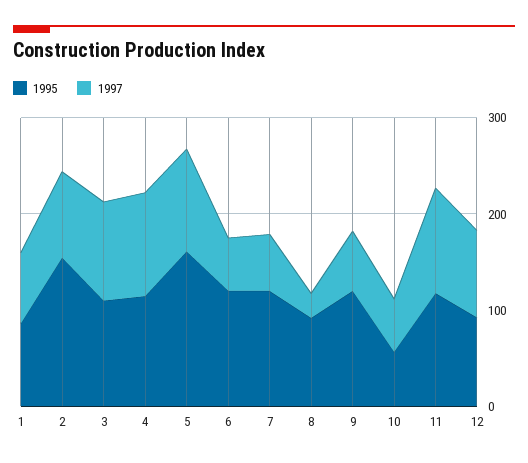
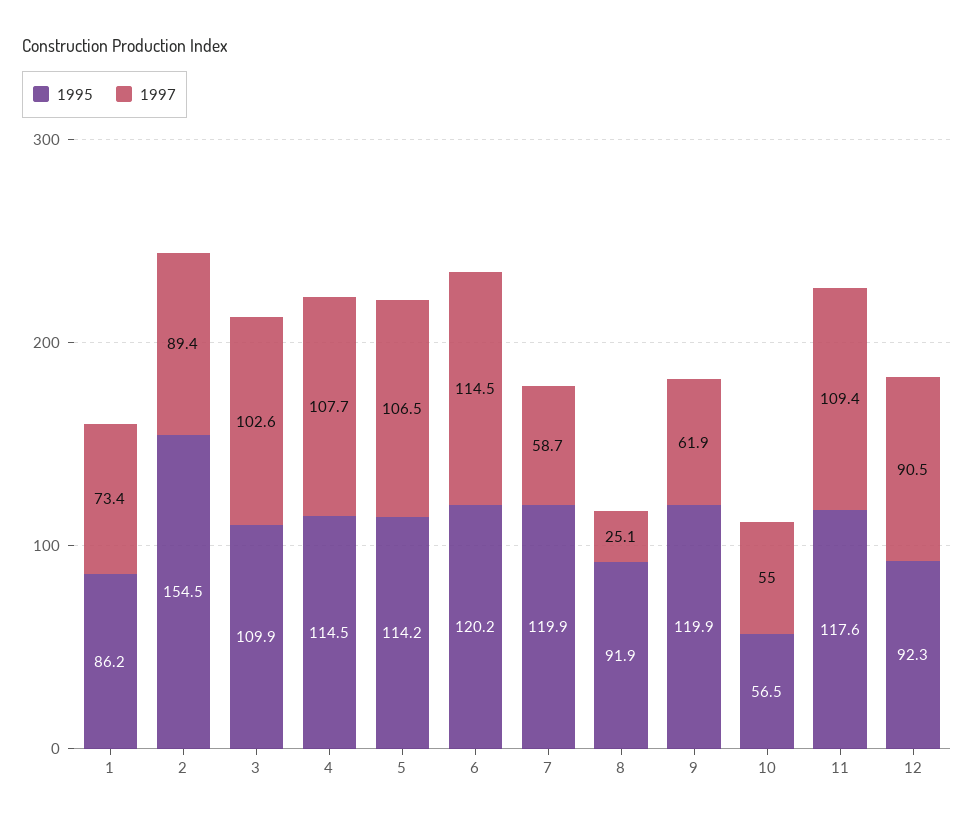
  {
    "1995": {
      "1": 86.2,
      "2": 154.5,
      "3": 109.9,
      "4": 114.5,
-     "5": 160,
+     "5": 114.2,
      "6": 120.2,
      "7": 119.9,
      "8": 91.9,
      "9": 119.9,
      "10": 56.5,
      "11": 117.6,
      "12": 92.3
    },
    "1997": {
      "1": 73.4,
      "2": 89.4,
      "3": 102.6,
      "4": 107.7,
      "5": 106.5,
-     "6": 60,
+     "6": 114.5,
      "7": 58.7,
      "8": 25.1,
      "9": 61.9,
      "10": 55,
      "11": 109.4,
      "12": 90.5
    }
  }

